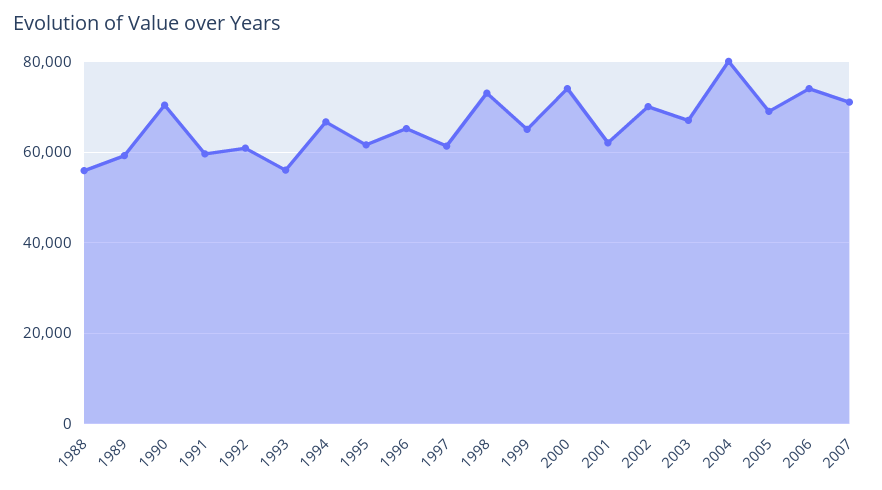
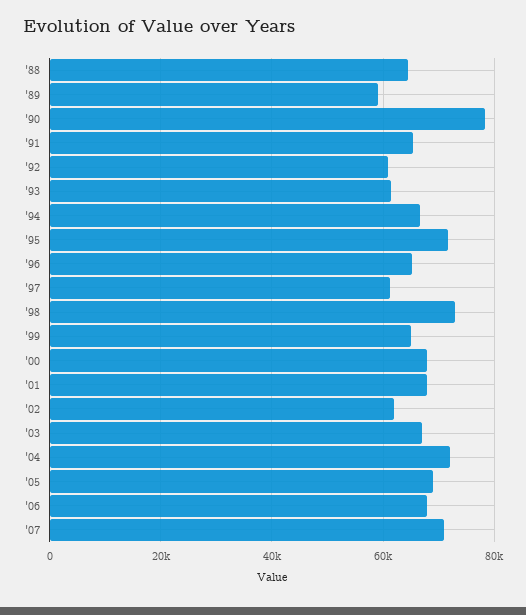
  {
-   "1988": 56000,
+   "1988": 64000,
    "1989": 60000,
-   "1990": 70000,
+   "1990": 78000,
-   "1991": 60000,
+   "1991": 66000,
    "1992": 60000,
-   "1993": 56000,
+   "1993": 62000,
    "1994": 66000,
-   "1995": 62000,
+   "1995": 72000,
    "1996": 66000,
    "1997": 62000,
    "1998": 74000,
    "1999": 66000,
-   "2000": 74000,
+   "2000": 68000,
-   "2001": 62000,
+   "2001": 68000,
-   "2002": 70000,
+   "2002": 62000,
    "2003": 68000,
-   "2004": 80000,
+   "2004": 72000,
    "2005": 70000,
-   "2006": 74000,
+   "2006": 68000,
    "2007": 72000
  }

